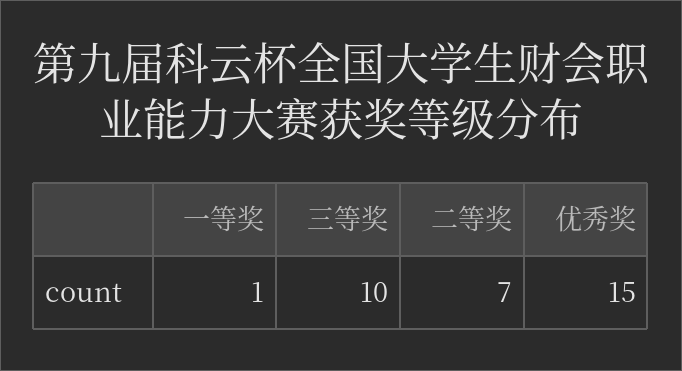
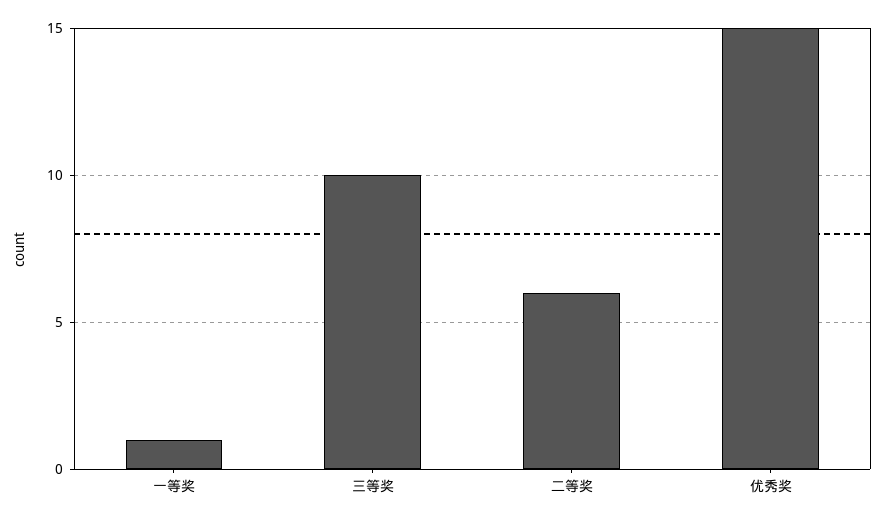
  {
    "一等奖": 1,
    "三等奖": 10,
-   "二等奖": 7,
+   "二等奖": 6,
    "优秀奖": 15
  }

